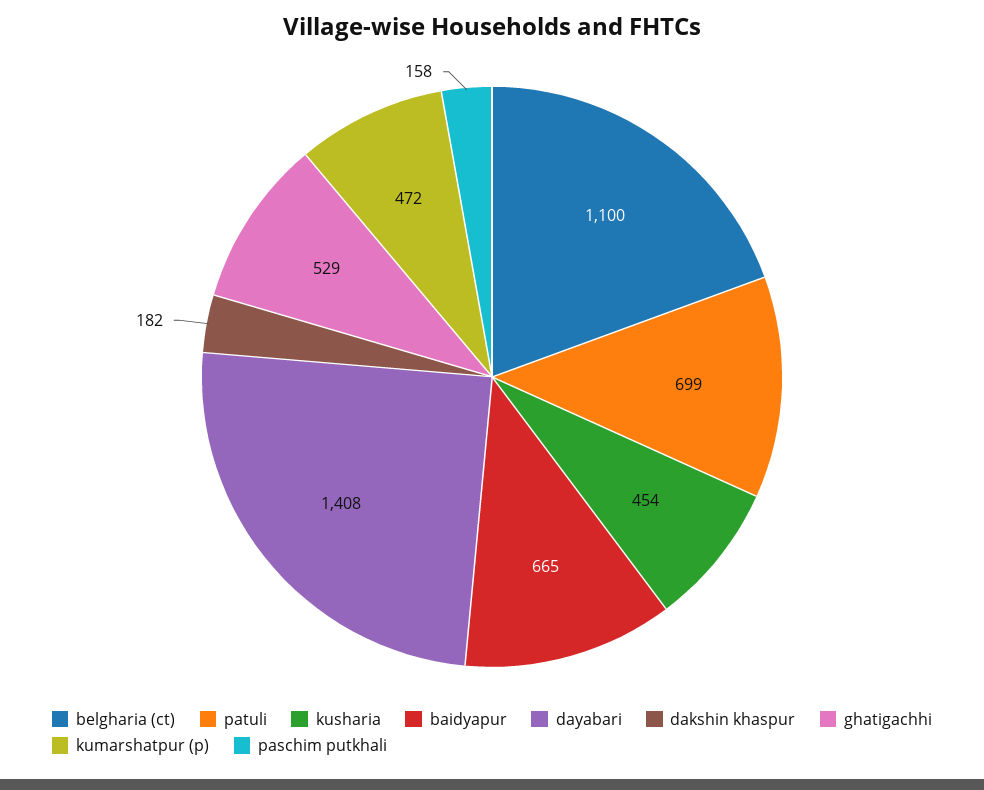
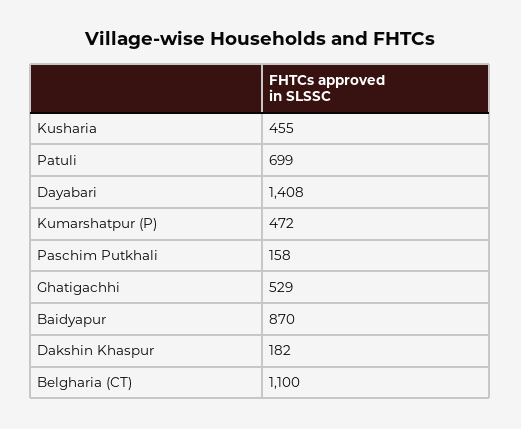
  {
    "belgharia (ct)": 1100,
    "patuli": 699,
-   "kusharia": 454,
+   "kusharia": 455,
-   "baidyapur": 665,
+   "baidyapur": 870,
    "dayabari": 1408,
    "dakshin khaspur": 182,
    "ghatigachhi": 529,
    "kumarshatpur (p)": 472,
    "paschim putkhali": 158
  }

